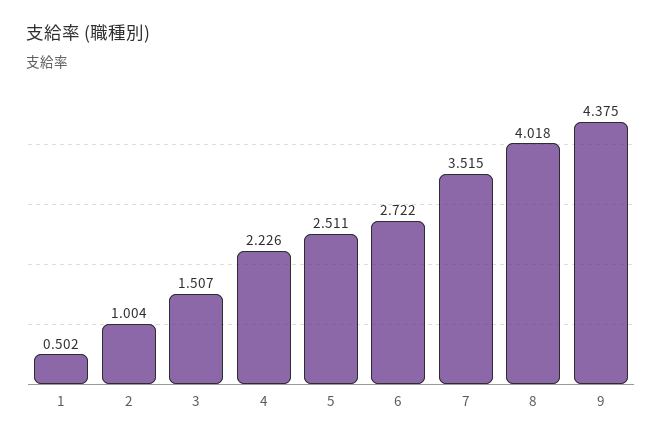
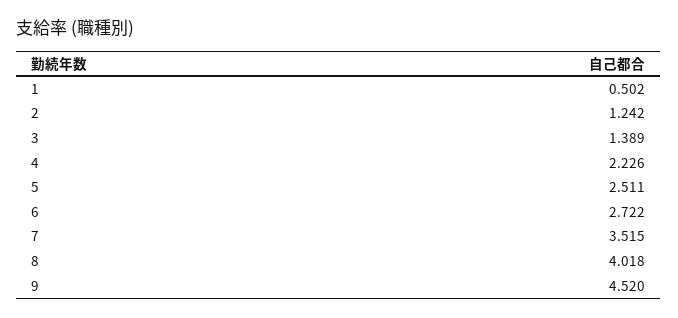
  {
    "1": 0.502,
-   "2": 1.004,
+   "2": 1.242,
-   "3": 1.507,
+   "3": 1.389,
    "4": 2.226,
    "5": 2.511,
    "6": 2.722,
    "7": 3.515,
    "8": 4.018,
-   "9": 4.375
+   "9": 4.52
  }

